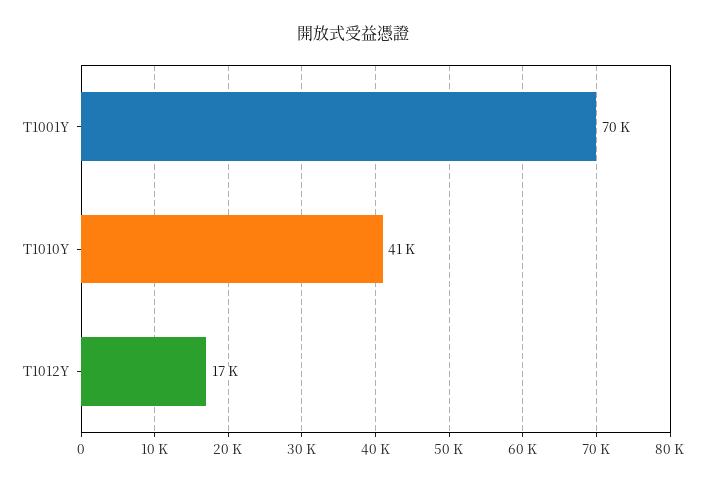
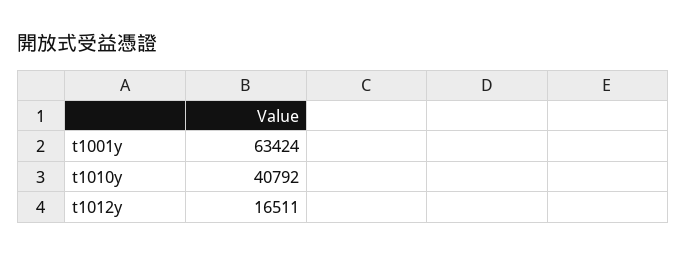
  {
-   "T1001Y": 70000,
+   "T1001Y": 63424,
    "T1010Y": 40792,
    "T1012Y": 16511
  }

